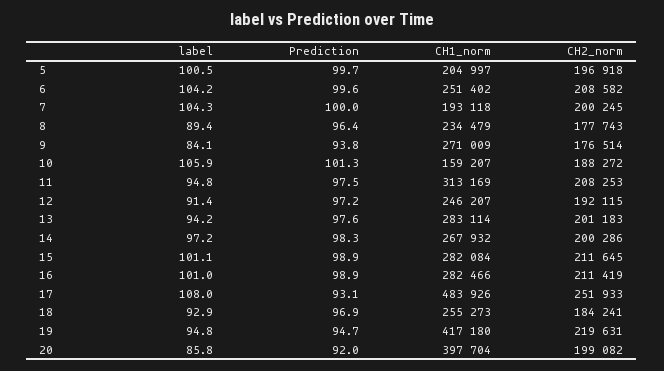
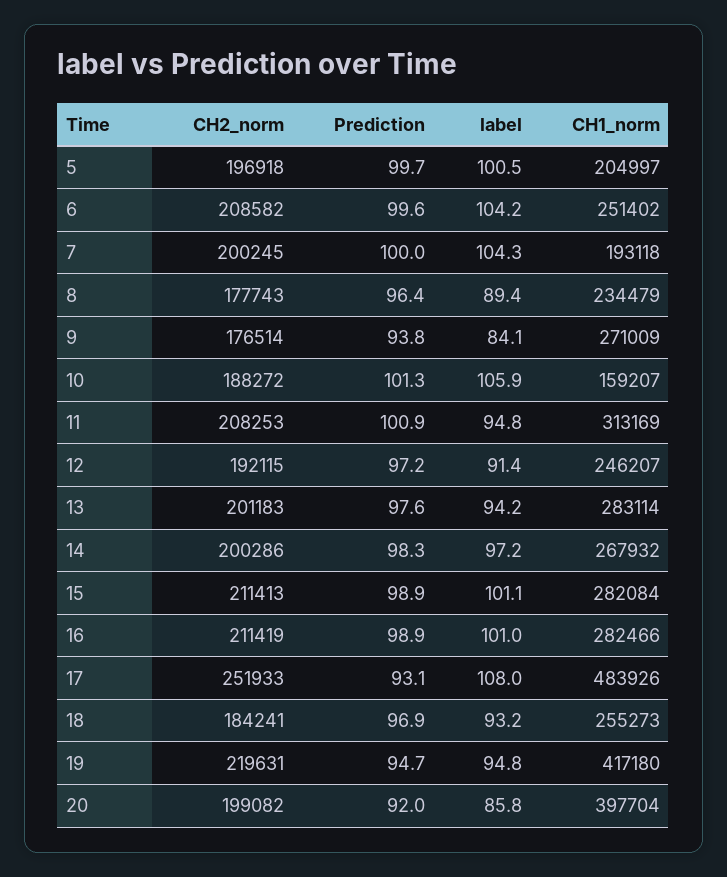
  {
    "label": {
      "5": 100.5,
      "6": 104.2,
      "7": 104.3,
      "8": 89.4,
      "9": 84.1,
      "10": 105.9,
      "11": 94.8,
      "12": 91.4,
      "13": 94.2,
      "14": 97.2,
      "15": 101.1,
      "16": 101,
      "17": 108,
-     "18": 92.9,
+     "18": 93.2,
      "19": 94.8,
      "20": 85.8
    },
    "Prediction": {
      "5": 99.7,
      "6": 99.6,
      "7": 100,
      "8": 96.4,
      "9": 93.8,
      "10": 101.3,
-     "11": 97.5,
+     "11": 100.9,
      "12": 97.2,
      "13": 97.6,
      "14": 98.3,
      "15": 98.9,
      "16": 98.9,
      "17": 93.1,
      "18": 96.9,
      "19": 94.7,
      "20": 92
    },
    "CH1_norm": {
      "5": 204997,
      "6": 251402,
      "7": 193118,
      "8": 234479,
      "9": 271009,
      "10": 159207,
      "11": 313169,
      "12": 246207,
      "13": 283114,
      "14": 267932,
      "15": 282084,
      "16": 282466,
      "17": 483926,
      "18": 255273,
      "19": 417180,
      "20": 397704
    },
    "CH2_norm": {
      "5": 196918,
      "6": 208582,
      "7": 200245,
      "8": 177743,
      "9": 176514,
      "10": 188272,
      "11": 208253,
      "12": 192115,
      "13": 201183,
      "14": 200286,
-     "15": 211645,
+     "15": 211413,
      "16": 211419,
      "17": 251933,
      "18": 184241,
      "19": 219631,
      "20": 199082
    }
  }

